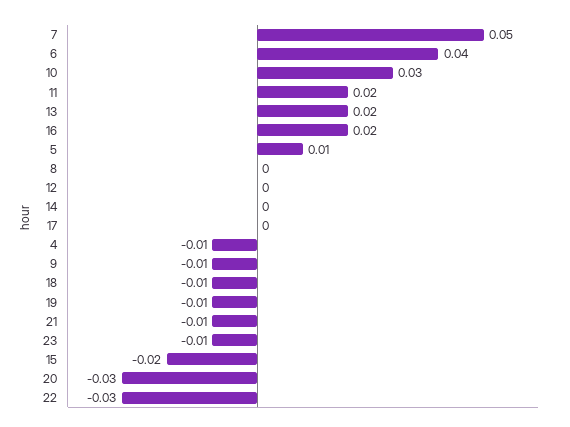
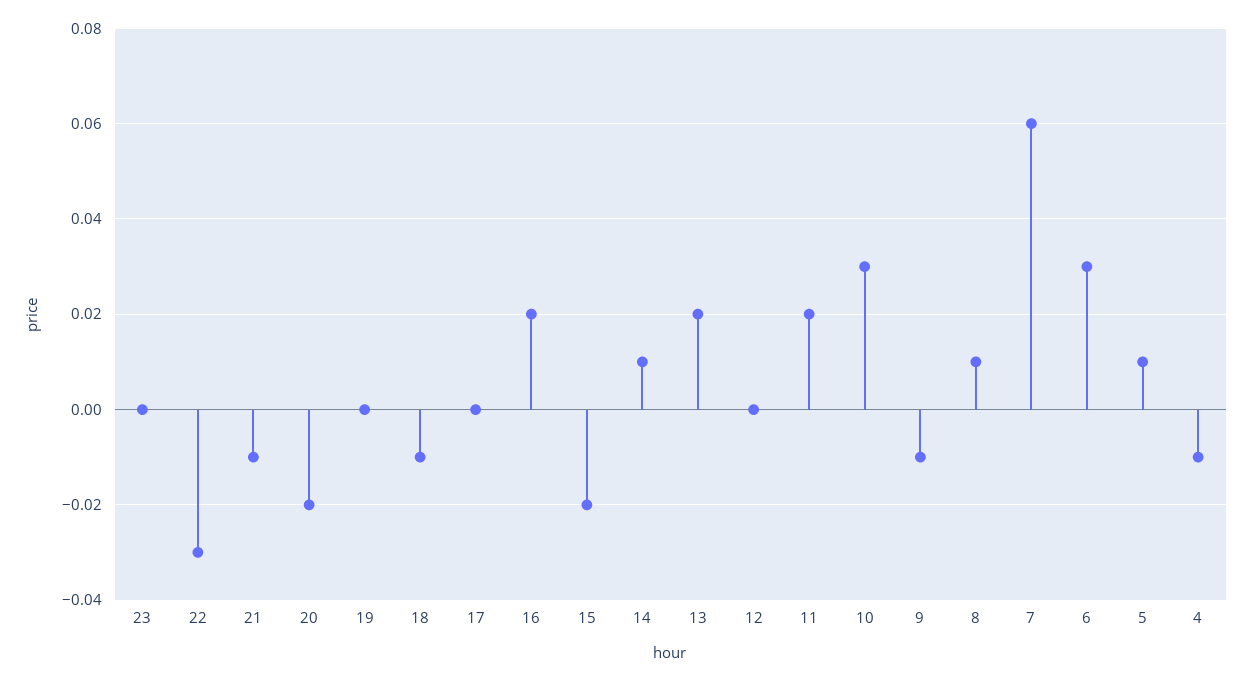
  {
-   "7": 0.05,
+   "7": 0.06,
-   "6": 0.04,
+   "6": 0.03,
    "10": 0.03,
    "11": 0.02,
    "13": 0.02,
    "16": 0.02,
    "5": 0.01,
-   "8": 0,
+   "8": 0.01,
    "12": 0,
-   "14": 0,
+   "14": 0.01,
    "17": 0,
    "4": -0.01,
    "9": -0.01,
    "18": -0.01,
-   "19": -0.01,
+   "19": 0,
    "21": -0.01,
-   "23": -0.01,
+   "23": 0,
    "15": -0.02,
-   "20": -0.03,
+   "20": -0.02,
    "22": -0.03
  }

